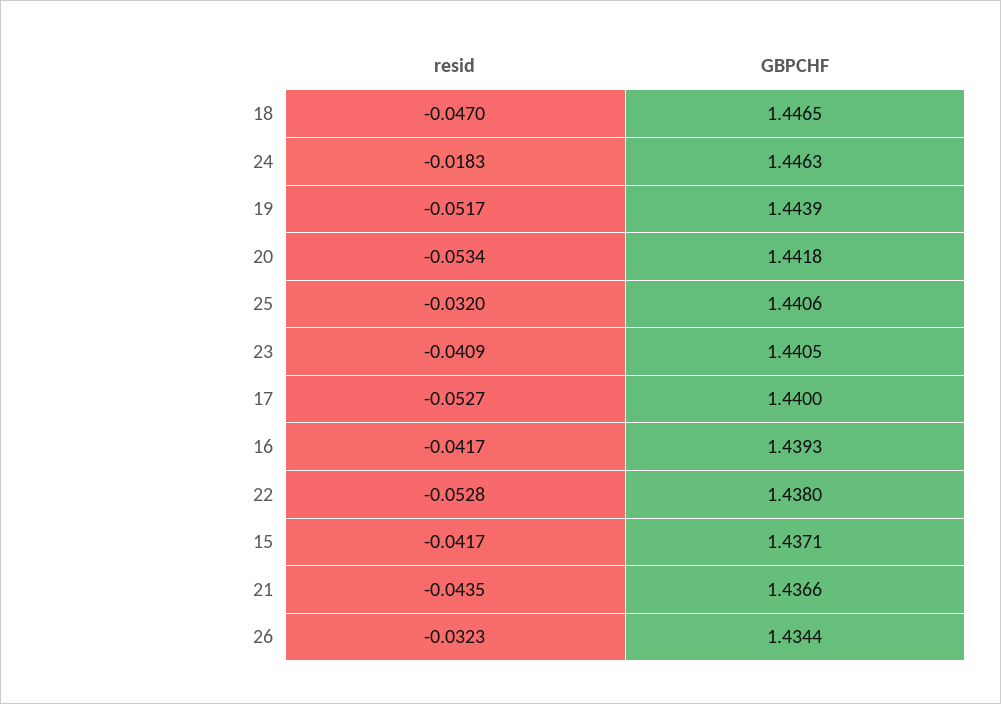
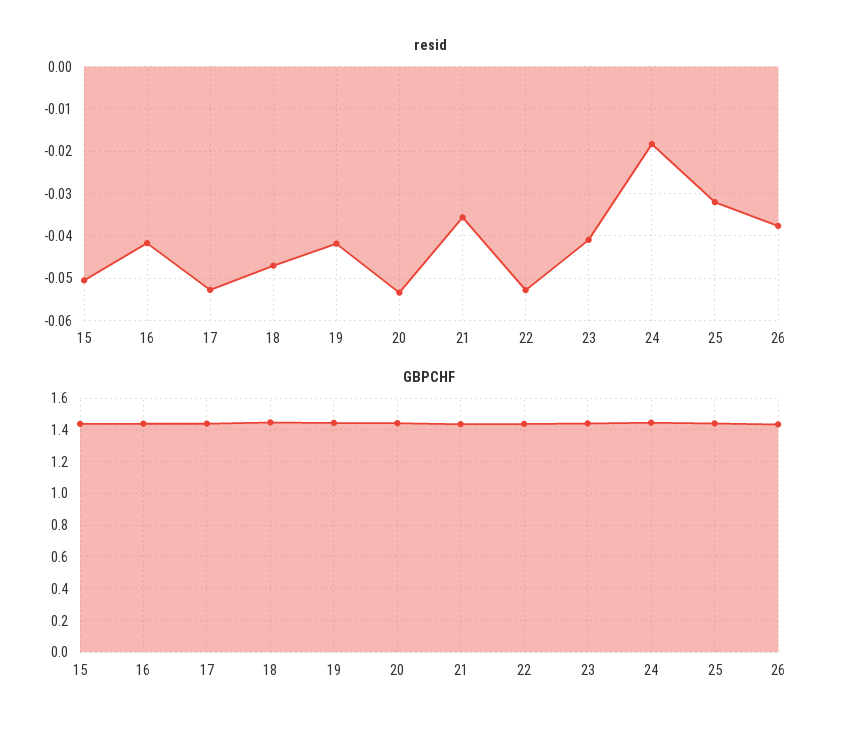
  {
    "resid": {
      "18": -0.047,
      "24": -0.0183,
-     "19": -0.0517,
+     "19": -0.042,
      "20": -0.0534,
      "25": -0.032,
      "23": -0.0409,
      "17": -0.0527,
      "16": -0.0417,
      "22": -0.0528,
-     "15": -0.0417,
+     "15": -0.05,
-     "21": -0.0435,
+     "21": -0.036,
-     "26": -0.0323
+     "26": -0.038
    },
    "GBPCHF": {
      "18": 1.4465,
      "24": 1.4463,
      "19": 1.4439,
      "20": 1.4418,
      "25": 1.4406,
      "23": 1.4405,
      "17": 1.44,
      "16": 1.4393,
      "22": 1.438,
      "15": 1.4371,
      "21": 1.4366,
      "26": 1.4344
    }
  }

